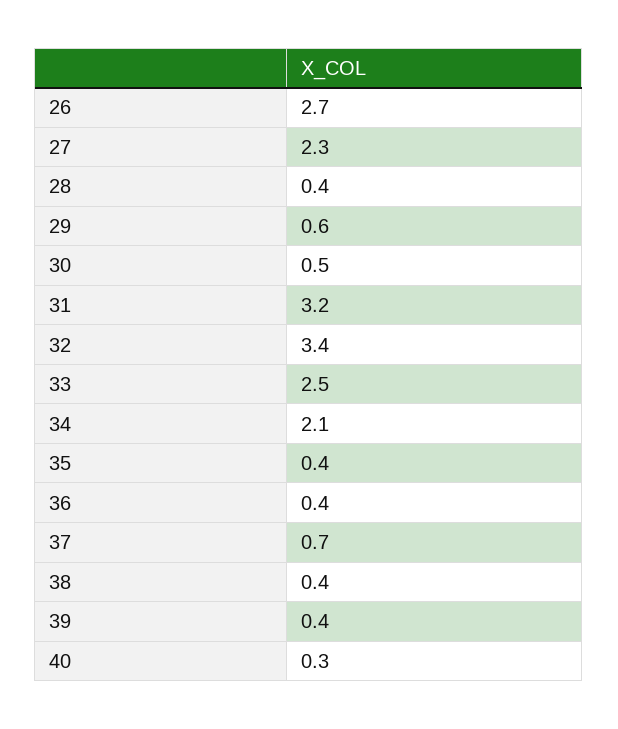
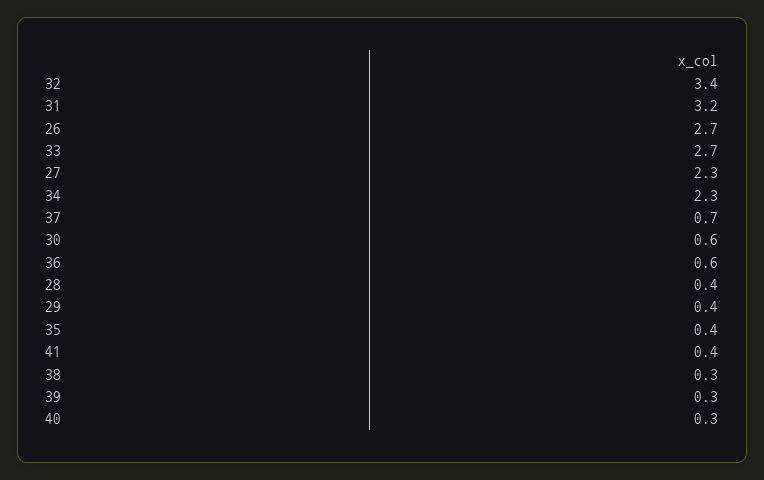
  {
    "26": 2.7,
    "27": 2.3,
    "28": 0.4,
-   "29": 0.6,
+   "29": 0.4,
-   "30": 0.5,
+   "30": 0.6,
    "31": 3.2,
    "32": 3.4,
-   "33": 2.5,
+   "33": 2.7,
-   "34": 2.1,
+   "34": 2.3,
    "35": 0.4,
-   "36": 0.4,
+   "36": 0.6,
    "37": 0.7,
-   "38": 0.4,
+   "38": 0.3,
-   "39": 0.4,
+   "39": 0.3,
-   "40": 0.3
+   "40": 0.3,
+   "41": 0.4
  }

